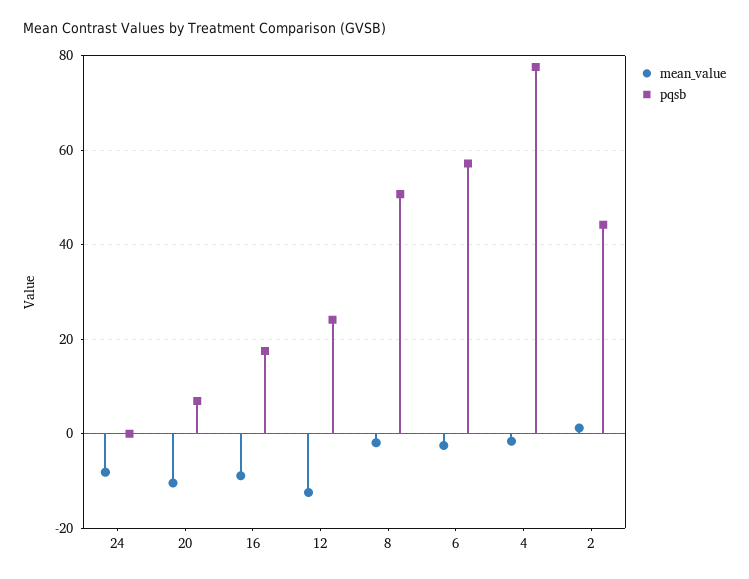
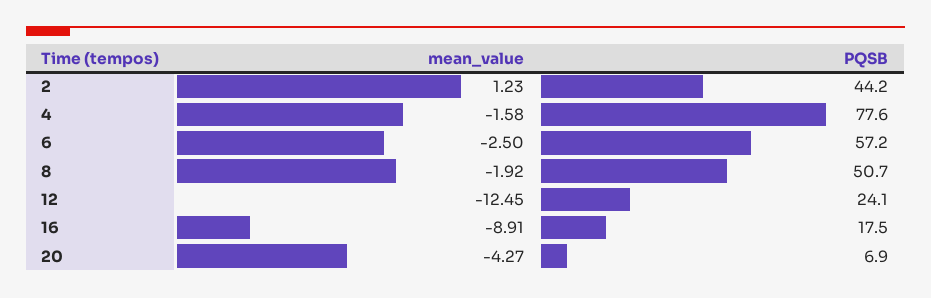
  {
    "mean_value": {
-     "24": -8,
-     "20": -10,
+     "20": -4.27,
      "16": -8.91,
      "12": -12.45,
      "8": -1.92,
      "6": -2.5,
      "4": -1.58,
      "2": 1.23
    },
    "pqsb": {
-     "24": 0,
      "20": 6.9,
      "16": 17.5,
      "12": 24.1,
      "8": 50.7,
      "6": 57.2,
      "4": 77.6,
      "2": 44.2
    }
  }

